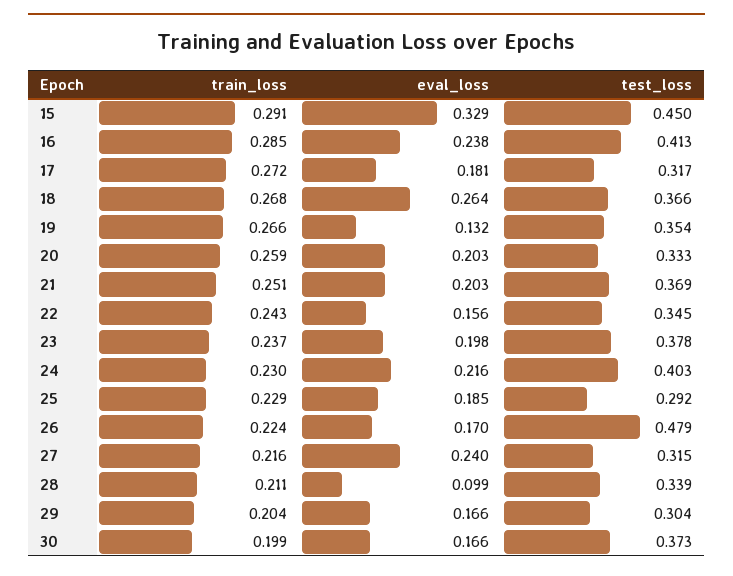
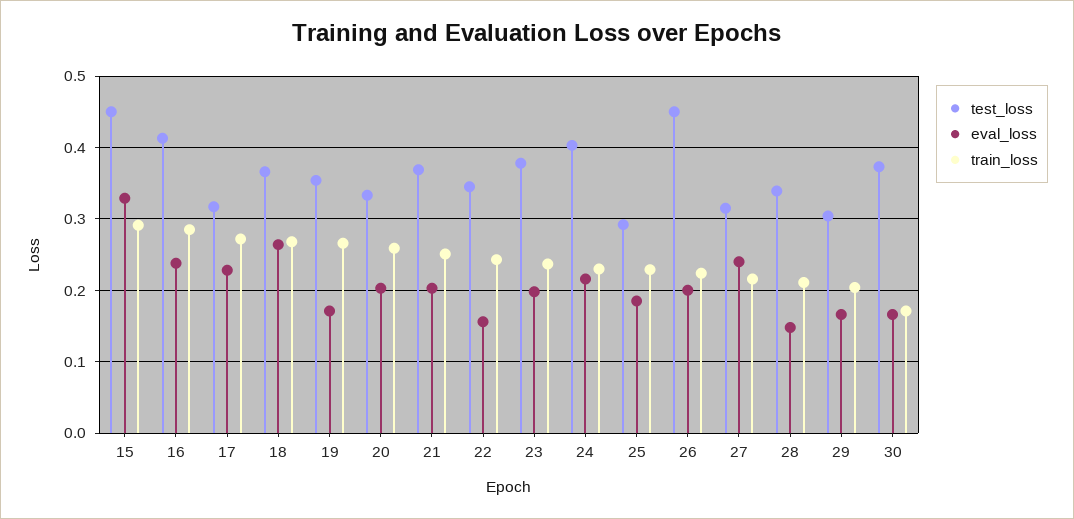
  {
    "train_loss": {
      "15": 0.291,
      "16": 0.285,
      "17": 0.272,
      "18": 0.268,
      "19": 0.266,
      "20": 0.259,
      "21": 0.251,
      "22": 0.243,
      "23": 0.237,
      "24": 0.23,
      "25": 0.229,
      "26": 0.224,
      "27": 0.216,
      "28": 0.211,
      "29": 0.204,
-     "30": 0.199
+     "30": 0.17
    },
    "eval_loss": {
      "15": 0.329,
      "16": 0.238,
-     "17": 0.181,
+     "17": 0.23,
      "18": 0.264,
-     "19": 0.132,
+     "19": 0.17,
      "20": 0.203,
      "21": 0.203,
      "22": 0.156,
      "23": 0.198,
      "24": 0.216,
      "25": 0.185,
-     "26": 0.17,
+     "26": 0.2,
      "27": 0.24,
-     "28": 0.099,
+     "28": 0.15,
      "29": 0.166,
      "30": 0.166
    },
    "test_loss": {
      "15": 0.45,
      "16": 0.413,
      "17": 0.317,
      "18": 0.366,
      "19": 0.354,
      "20": 0.333,
      "21": 0.369,
      "22": 0.345,
      "23": 0.378,
      "24": 0.403,
      "25": 0.292,
-     "26": 0.479,
+     "26": 0.45,
      "27": 0.315,
      "28": 0.339,
      "29": 0.304,
      "30": 0.373
    }
  }

